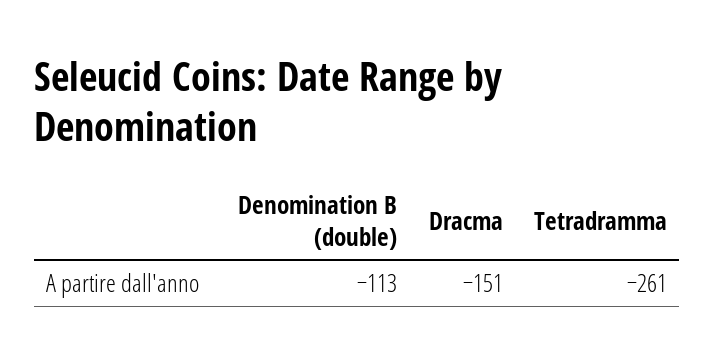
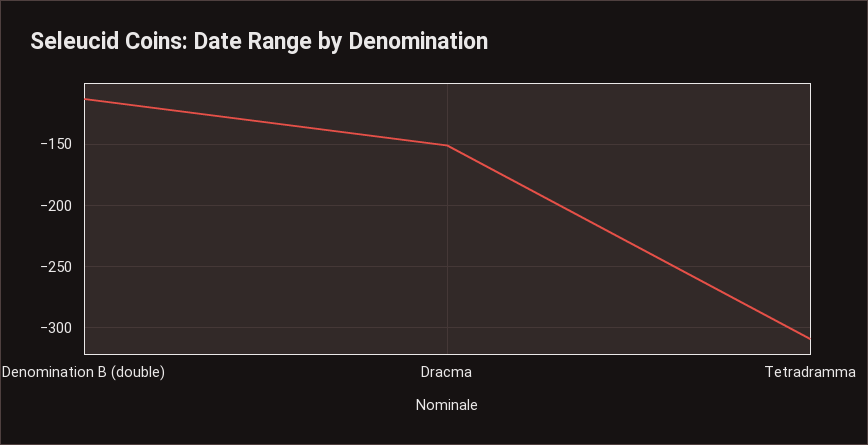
  {
    "Denomination B (double)": -113,
    "Dracma": -151,
-   "Tetradramma": -261
+   "Tetradramma": -310
  }

